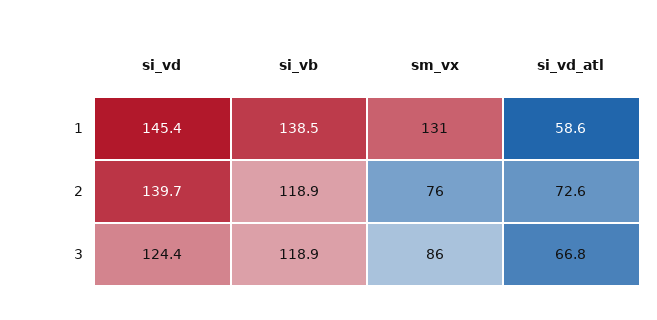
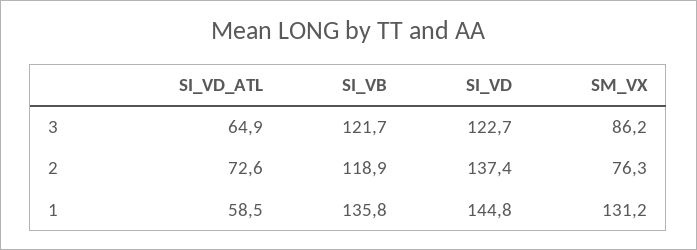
  {
    "si_vd": {
-     "1": 145.4,
+     "1": 144.8,
-     "2": 139.7,
+     "2": 137.4,
-     "3": 124.4
+     "3": 122.7
    },
    "si_vb": {
-     "1": 138.5,
+     "1": 135.8,
      "2": 118.9,
-     "3": 118.9
+     "3": 121.7
    },
    "sm_vx": {
      "1": 131.2,
      "2": 76.3,
      "3": 86.2
    },
    "si_vd_atl": {
-     "1": 58.6,
+     "1": 58.5,
      "2": 72.6,
-     "3": 66.8
+     "3": 64.9
    }
  }

